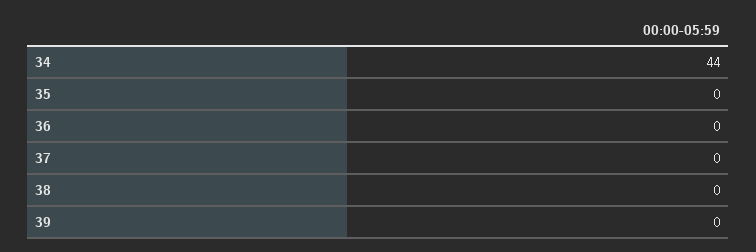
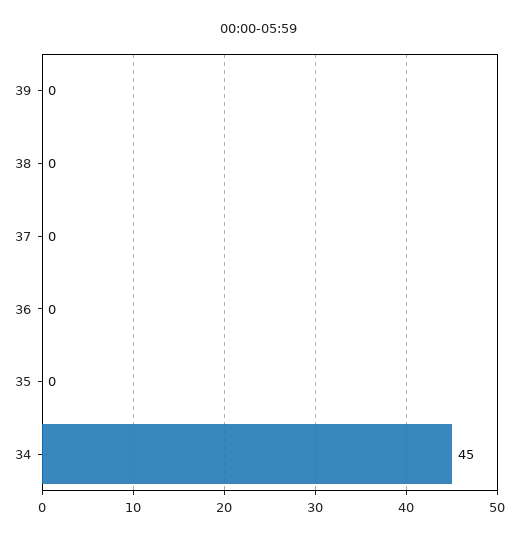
  {
-   "34": 44,
+   "34": 45,
    "35": 0,
    "36": 0,
    "37": 0,
    "38": 0,
    "39": 0
  }

